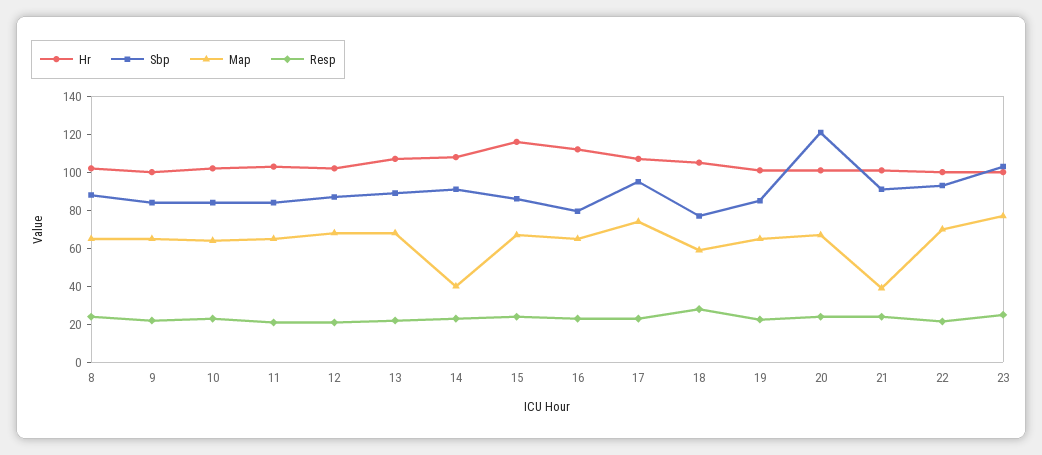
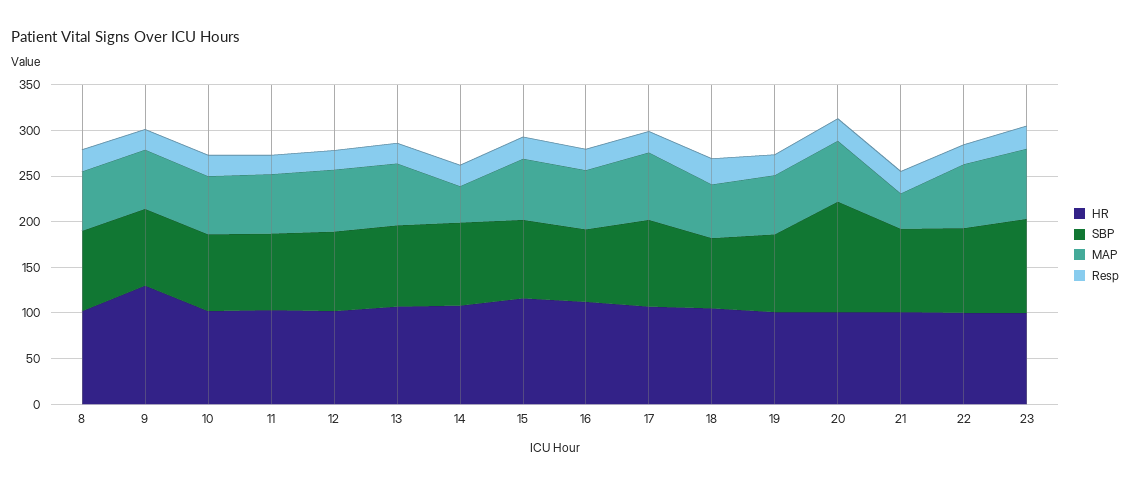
  {
    "Hr": {
      "8": 100,
-     "9": 100,
+     "9": 130,
      "10": 100,
      "11": 105,
      "12": 100,
      "13": 105,
      "14": 110,
      "15": 115,
      "16": 110,
      "17": 105,
      "18": 105,
      "19": 100,
      "20": 100,
      "21": 100,
      "22": 100,
      "23": 100
    },
    "Sbp": {
      "8": 90,
      "9": 85,
      "10": 85,
      "11": 85,
      "12": 85,
      "13": 90,
      "14": 90,
      "15": 85,
      "16": 80,
      "17": 95,
      "18": 75,
      "19": 85,
      "20": 120,
      "21": 90,
      "22": 95,
      "23": 105
    },
    "Map": {
      "8": 65,
      "9": 65,
      "10": 65,
      "11": 65,
      "12": 70,
      "13": 70,
      "14": 40,
      "15": 65,
      "16": 65,
      "17": 75,
      "18": 60,
      "19": 65,
      "20": 65,
      "21": 40,
      "22": 70,
      "23": 75
    },
    "Resp": {
      "8": 25,
      "9": 20,
      "10": 25,
      "11": 20,
      "12": 20,
      "13": 20,
      "14": 25,
      "15": 25,
      "16": 25,
      "17": 25,
      "18": 30,
      "19": 25,
      "20": 25,
      "21": 25,
      "22": 20,
      "23": 25
    }
  }

